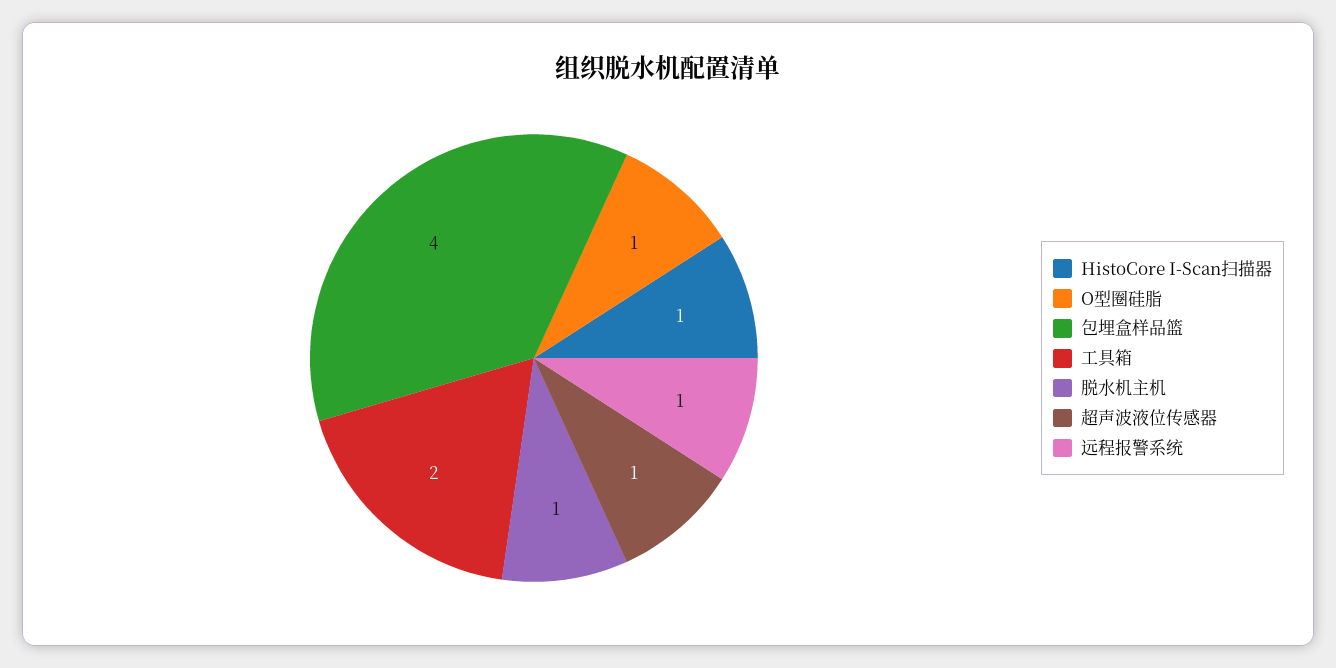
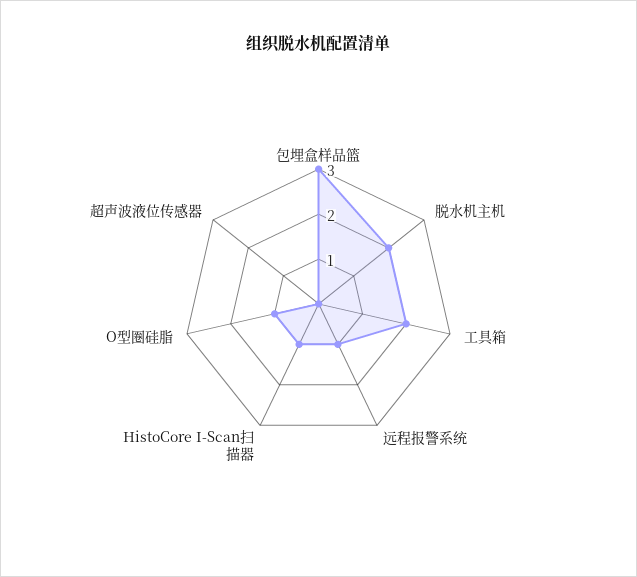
  {
    "HistoCore I-Scan扫描器": 1,
    "O型圈硅脂": 1,
-   "包埋盒样品篮": 4,
+   "包埋盒样品篮": 3,
    "工具箱": 2,
-   "脱水机主机": 1,
+   "脱水机主机": 2,
-   "超声波液位传感器": 1,
+   "超声波液位传感器": 0,
    "远程报警系统": 1
  }

